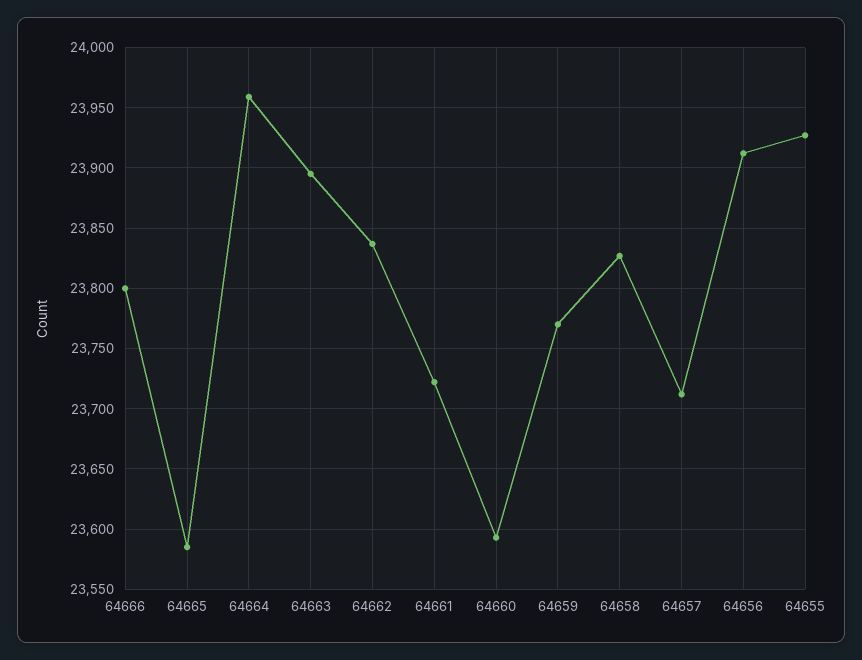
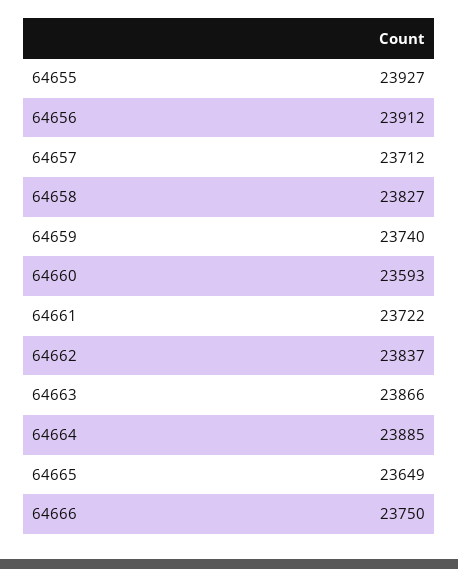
  {
-   "64666": 23800,
+   "64666": 23750,
-   "64665": 23585,
+   "64665": 23649,
-   "64664": 23960,
+   "64664": 23885,
-   "64663": 23895,
+   "64663": 23866,
    "64662": 23837,
    "64661": 23722,
    "64660": 23593,
-   "64659": 23770,
+   "64659": 23740,
    "64658": 23827,
    "64657": 23712,
    "64656": 23912,
    "64655": 23927
  }

